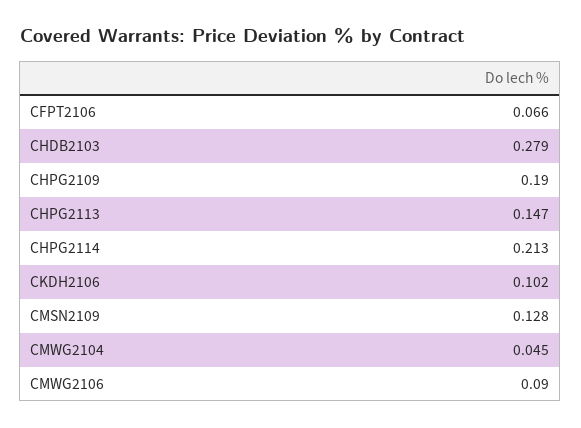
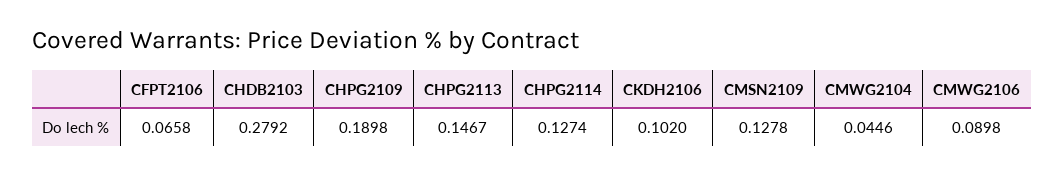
  {
    "CFPT2106": 0.0658,
    "CHDB2103": 0.2792,
    "CHPG2109": 0.1898,
    "CHPG2113": 0.1467,
-   "CHPG2114": 0.213,
+   "CHPG2114": 0.1274,
    "CKDH2106": 0.102,
    "CMSN2109": 0.1278,
    "CMWG2104": 0.0446,
    "CMWG2106": 0.0898
  }

